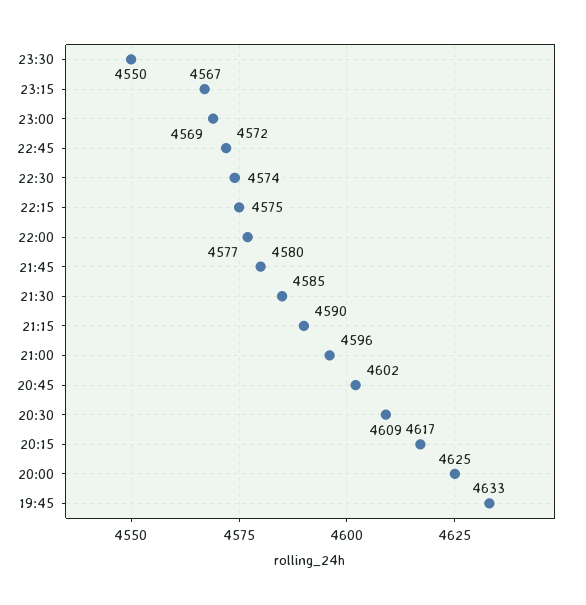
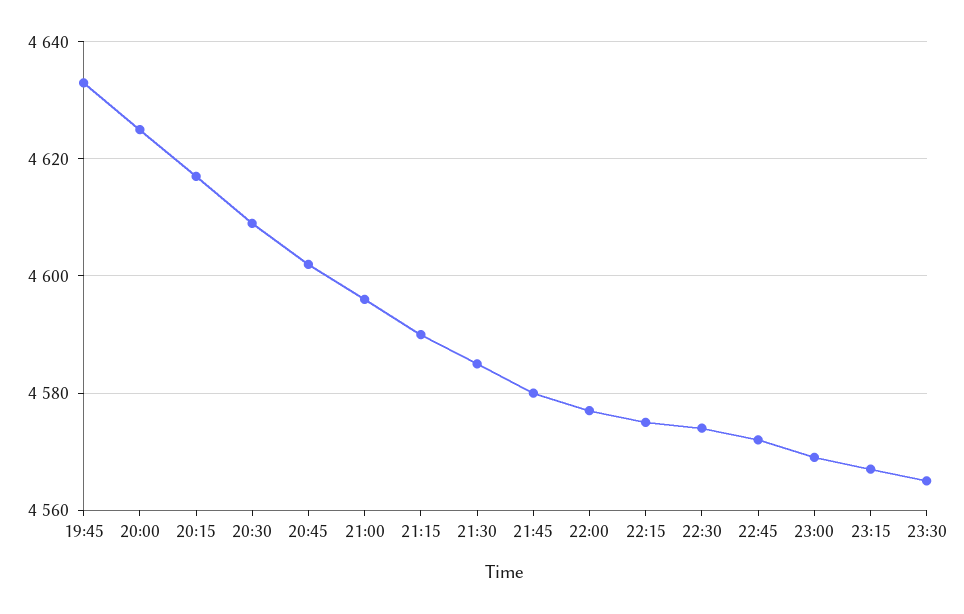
  {
-   "23:30": 4550,
+   "23:30": 4565,
    "23:15": 4567,
    "23:00": 4569,
    "22:45": 4572,
    "22:30": 4574,
    "22:15": 4575,
    "22:00": 4577,
    "21:45": 4580,
    "21:30": 4585,
    "21:15": 4590,
    "21:00": 4596,
    "20:45": 4602,
    "20:30": 4609,
    "20:15": 4617,
    "20:00": 4625,
    "19:45": 4633
  }

